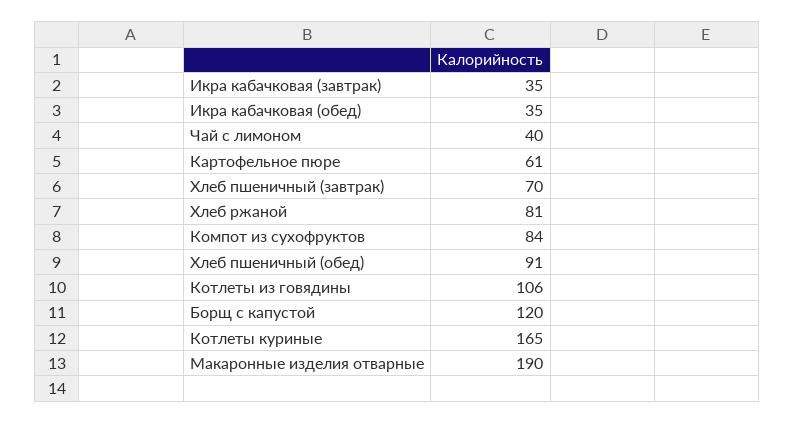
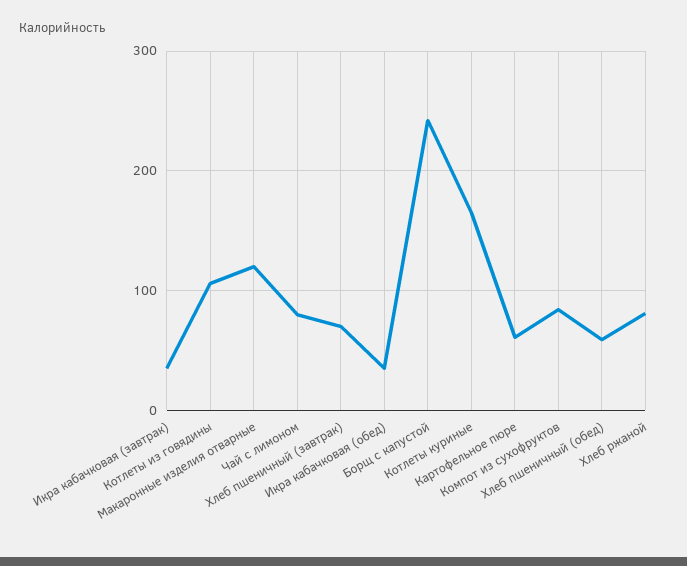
  {
    "Икра кабачковая (завтрак)": 35,
    "Икра кабачковая (обед)": 35,
-   "Чай с лимоном": 40,
+   "Чай с лимоном": 80,
    "Картофельное пюре": 61,
    "Хлеб пшеничный (завтрак)": 70,
    "Хлеб ржаной": 81,
    "Компот из сухофруктов": 84,
-   "Хлеб пшеничный (обед)": 91,
+   "Хлеб пшеничный (обед)": 60,
    "Котлеты из говядины": 106,
-   "Борщ с капустой": 120,
+   "Борщ с капустой": 240,
    "Котлеты куриные": 165,
-   "Макаронные изделия отварные": 190
+   "Макаронные изделия отварные": 120
  }

